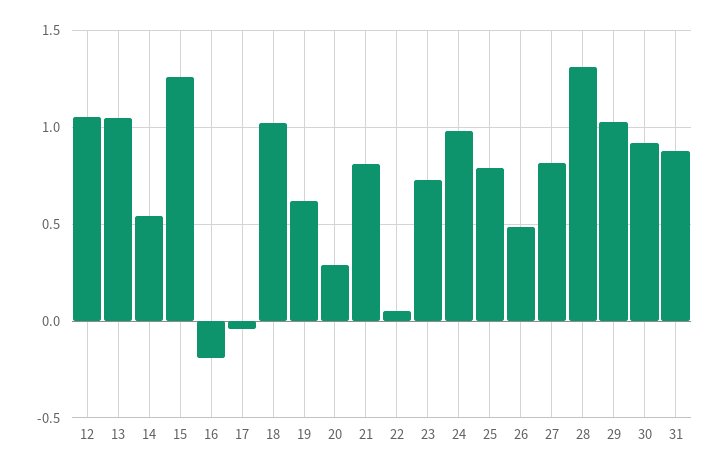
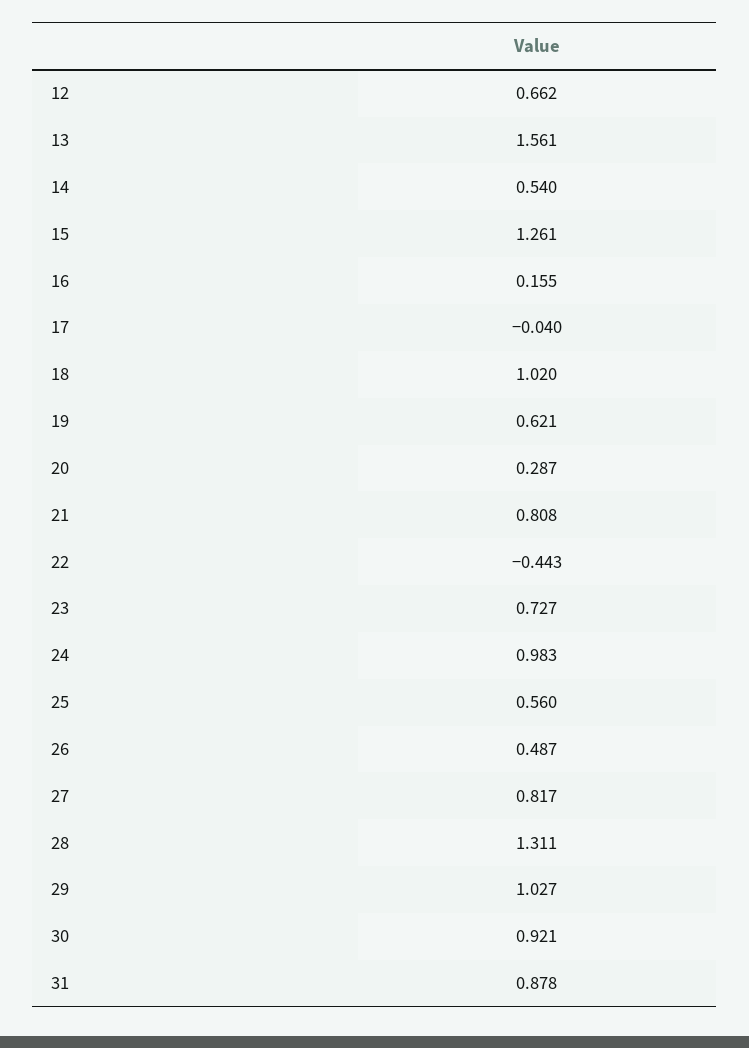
  {
-   "12": 1.05,
+   "12": 0.662,
-   "13": 1.05,
+   "13": 1.561,
    "14": 0.54,
    "15": 1.261,
-   "16": -0.2,
+   "16": 0.155,
    "17": -0.04,
    "18": 1.02,
    "19": 0.621,
    "20": 0.287,
    "21": 0.808,
-   "22": 0.05,
+   "22": -0.443,
    "23": 0.727,
    "24": 0.983,
-   "25": 0.8,
+   "25": 0.56,
    "26": 0.487,
    "27": 0.817,
    "28": 1.311,
    "29": 1.027,
    "30": 0.921,
    "31": 0.878
  }

